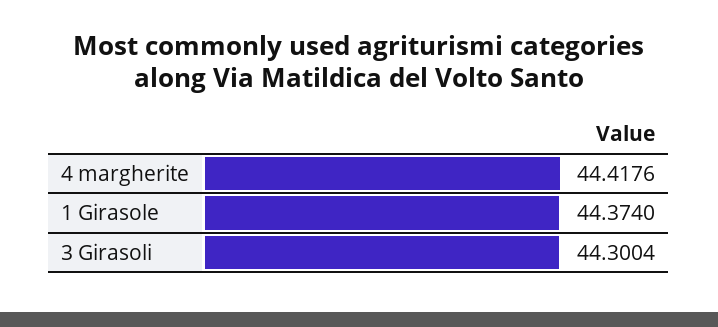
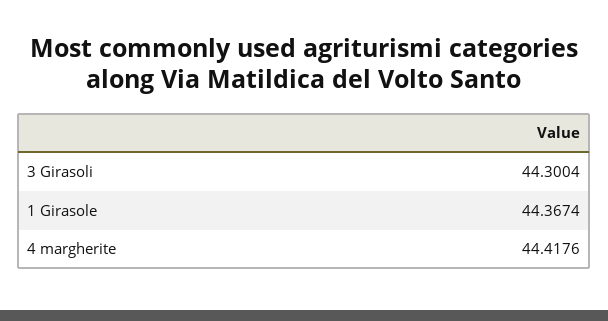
  {
    "4 margherite": 44.4176,
-   "1 Girasole": 44.374,
+   "1 Girasole": 44.3674,
    "3 Girasoli": 44.3004
  }

